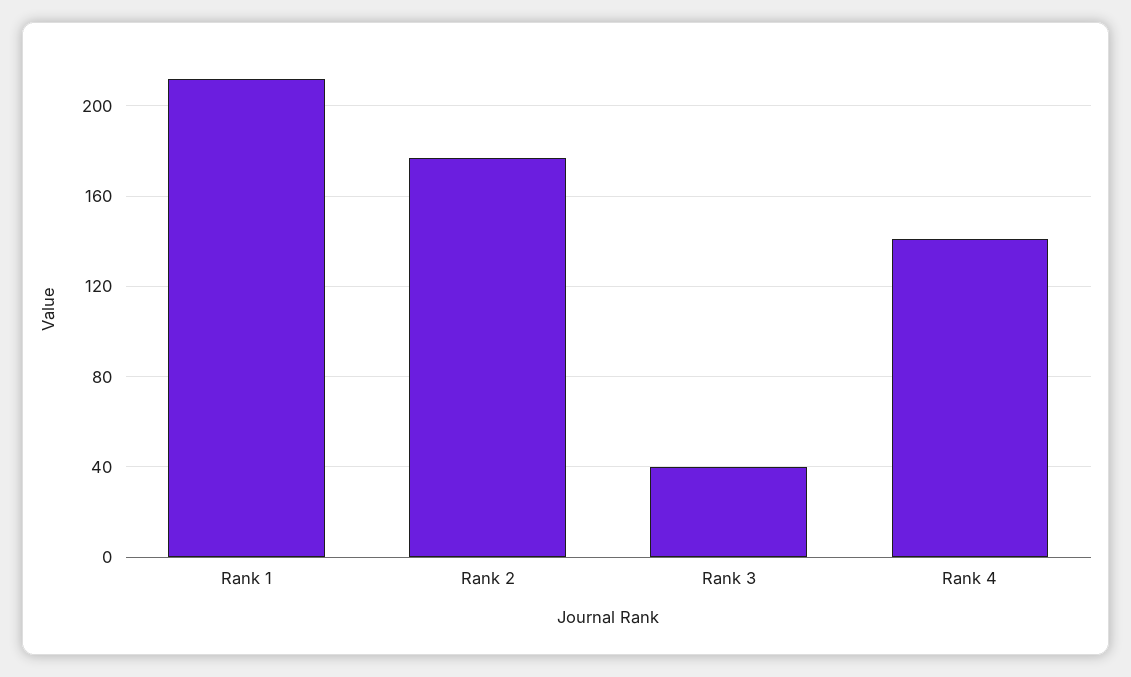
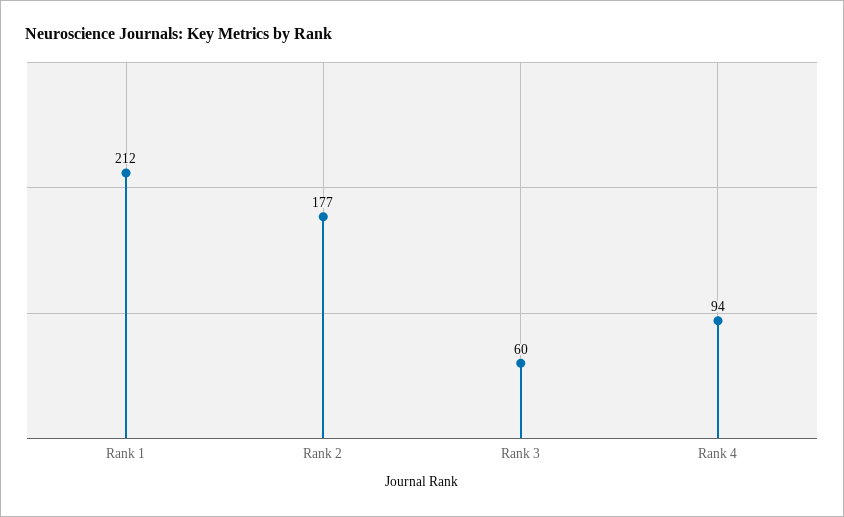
  {
    "Rank 1": 212,
    "Rank 2": 177,
-   "Rank 3": 40,
+   "Rank 3": 60,
-   "Rank 4": 140
+   "Rank 4": 94
  }

